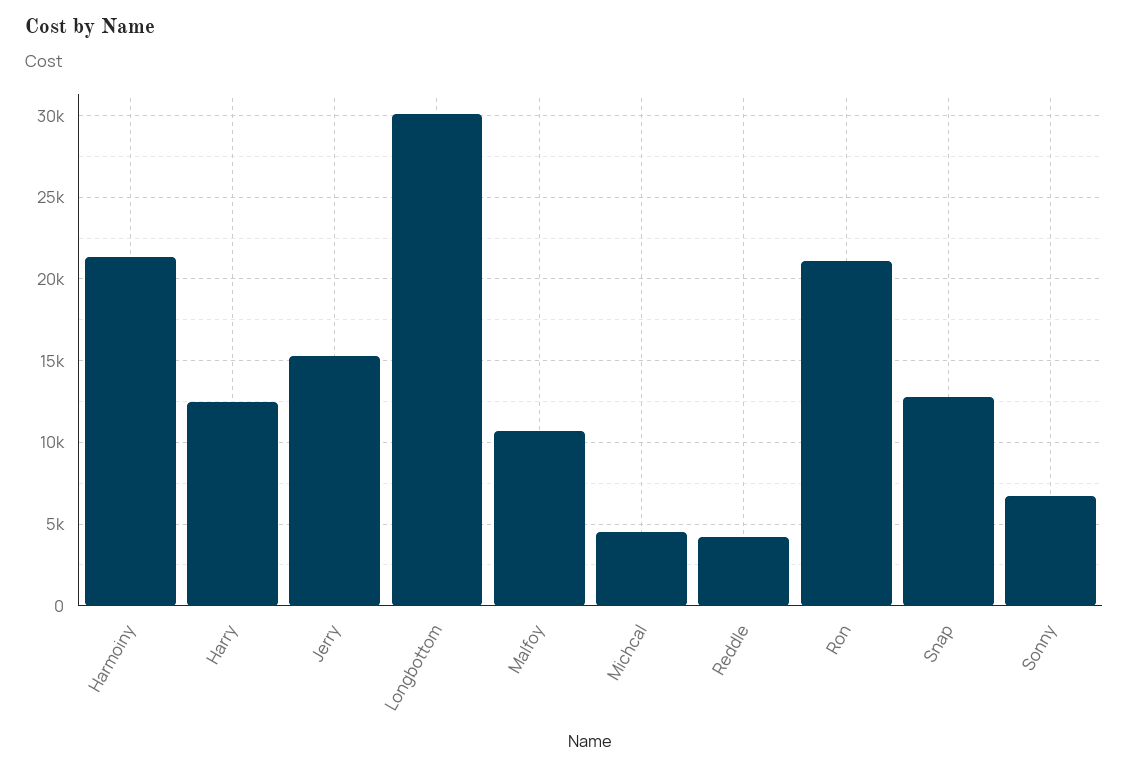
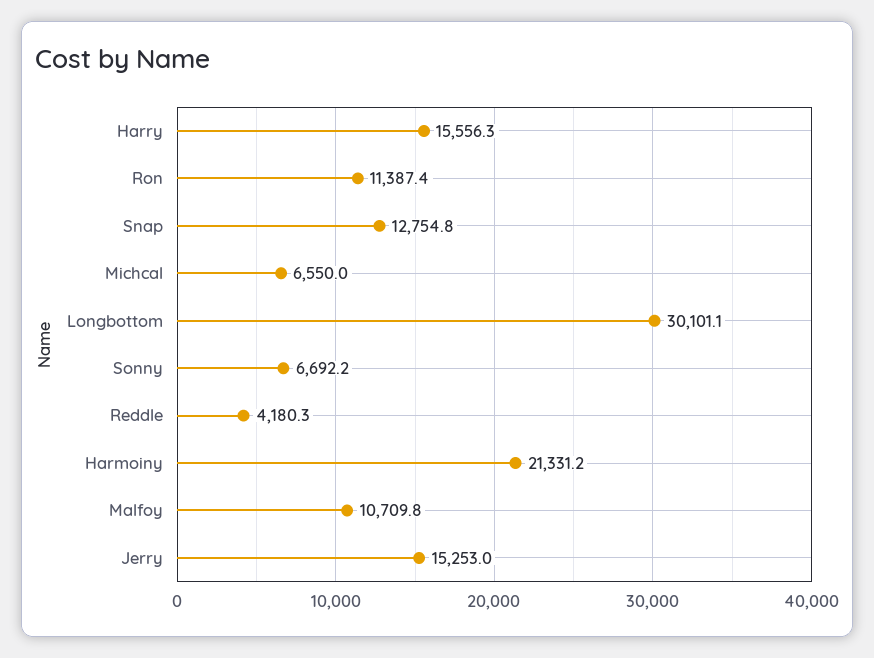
  {
    "Harmoiny": 21331.2,
-   "Harry": 12500,
+   "Harry": 15556.3,
    "Jerry": 15253,
    "Longbottom": 30101.1,
    "Malfoy": 10709.8,
-   "Michcal": 4500,
+   "Michcal": 6550,
    "Reddle": 4180.3,
-   "Ron": 21000,
+   "Ron": 11387.4,
    "Snap": 12754.8,
    "Sonny": 6692.2
  }

